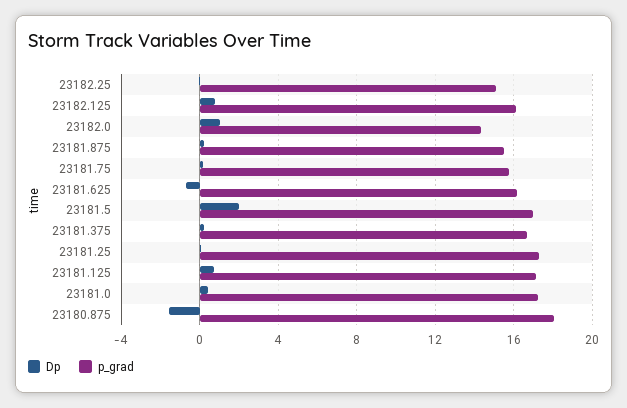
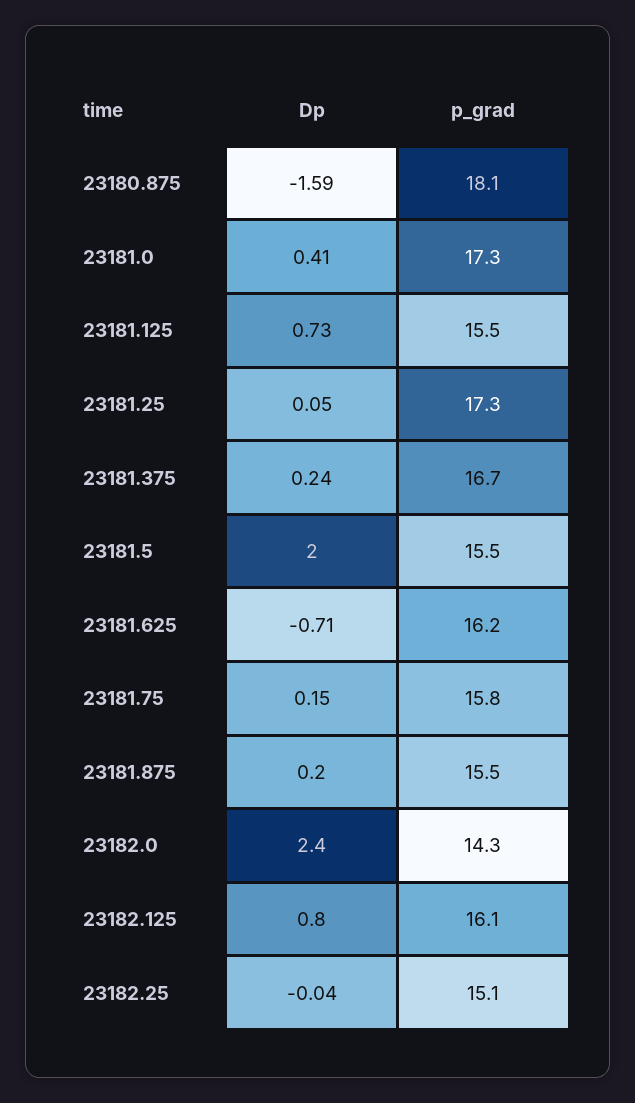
  {
    "Dp": {
      "23182.25": -0.04,
      "23182.125": 0.8,
-     "23182.0": 1,
+     "23182.0": 2.4,
      "23181.875": 0.2,
      "23181.75": 0.15,
      "23181.625": -0.71,
      "23181.5": 2,
      "23181.375": 0.24,
      "23181.25": 0.05,
      "23181.125": 0.73,
      "23181.0": 0.41,
      "23180.875": -1.59
    },
    "p_grad": {
      "23182.25": 15.1,
      "23182.125": 16.1,
      "23182.0": 14.3,
      "23181.875": 15.5,
      "23181.75": 15.8,
      "23181.625": 16.2,
-     "23181.5": 17,
+     "23181.5": 15.5,
      "23181.375": 16.7,
      "23181.25": 17.3,
-     "23181.125": 17,
+     "23181.125": 15.5,
      "23181.0": 17.3,
      "23180.875": 18.1
    }
  }

